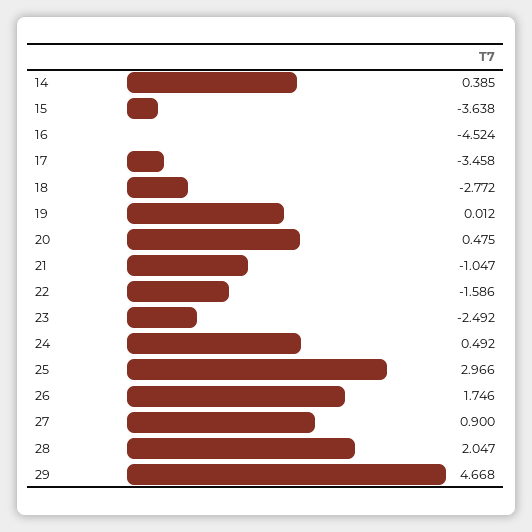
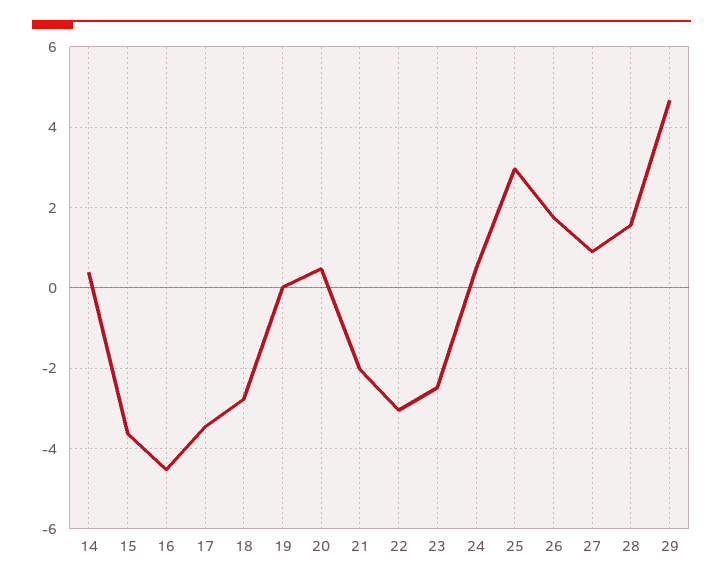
  {
    "14": 0.385,
    "15": -3.638,
    "16": -4.524,
    "17": -3.458,
    "18": -2.772,
    "19": 0.012,
    "20": 0.475,
-   "21": -1.047,
+   "21": -2,
-   "22": -1.586,
+   "22": -3,
    "23": -2.492,
    "24": 0.492,
    "25": 2.966,
    "26": 1.746,
    "27": 0.9,
-   "28": 2.047,
+   "28": 1.6,
    "29": 4.668
  }

